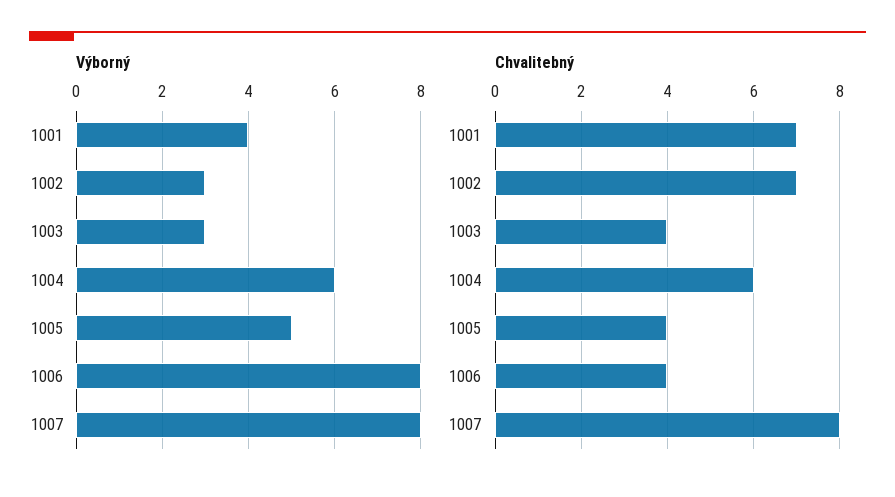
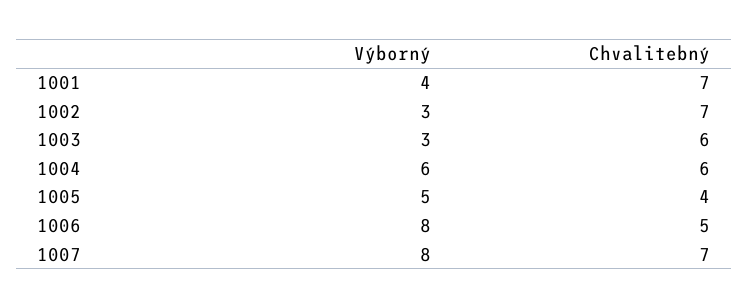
  {
    "Výborný": {
      "1001": 4,
      "1002": 3,
      "1003": 3,
      "1004": 6,
      "1005": 5,
      "1006": 8,
      "1007": 8
    },
    "Chvalitebný": {
      "1001": 7,
      "1002": 7,
-     "1003": 4,
+     "1003": 6,
      "1004": 6,
      "1005": 4,
-     "1006": 4,
+     "1006": 5,
-     "1007": 8
+     "1007": 7
    }
  }

